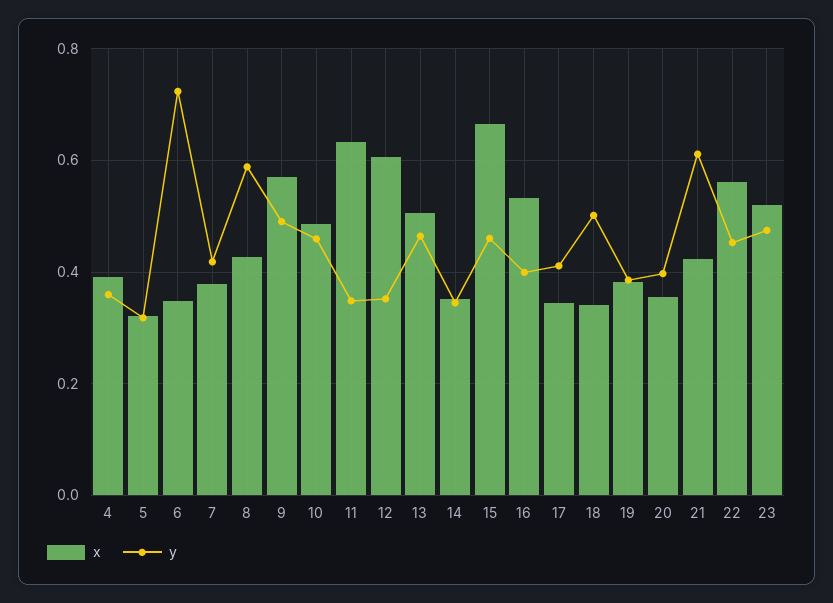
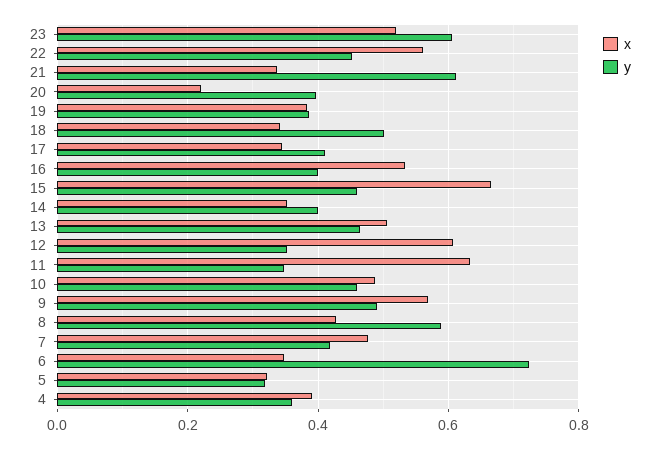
  {
    "x": {
      "4": 0.4,
      "5": 0.32,
      "6": 0.34,
-     "7": 0.38,
+     "7": 0.48,
      "8": 0.42,
      "9": 0.56,
      "10": 0.48,
      "11": 0.64,
      "12": 0.6,
      "13": 0.5,
      "14": 0.36,
      "15": 0.66,
      "16": 0.54,
      "17": 0.34,
      "18": 0.34,
      "19": 0.38,
-     "20": 0.36,
+     "20": 0.22,
-     "21": 0.42,
+     "21": 0.34,
      "22": 0.56,
      "23": 0.52
    },
    "y": {
      "4": 0.36,
      "5": 0.32,
      "6": 0.72,
      "7": 0.42,
      "8": 0.58,
      "9": 0.5,
      "10": 0.46,
      "11": 0.34,
      "12": 0.36,
      "13": 0.46,
-     "14": 0.34,
+     "14": 0.4,
      "15": 0.46,
      "16": 0.4,
      "17": 0.42,
      "18": 0.5,
      "19": 0.38,
      "20": 0.4,
      "21": 0.62,
      "22": 0.46,
-     "23": 0.48
+     "23": 0.6
    }
  }

